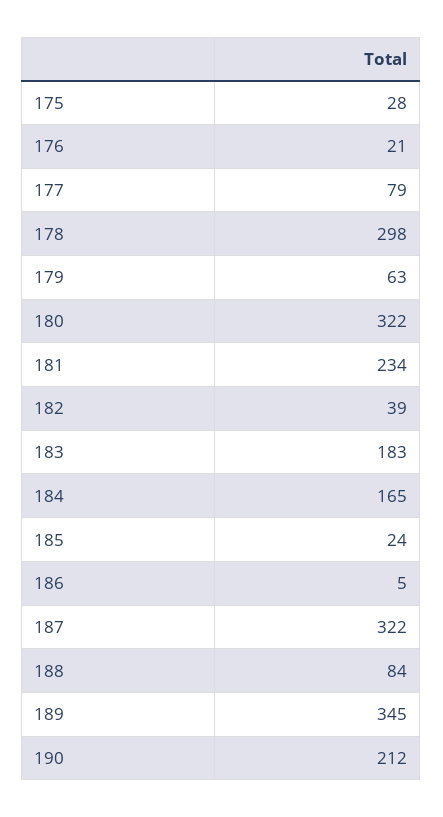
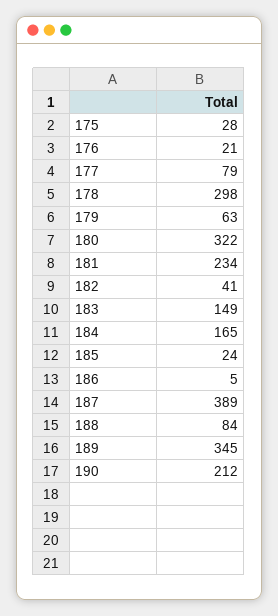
  {
    "175": 28,
    "176": 21,
    "177": 79,
    "178": 298,
    "179": 63,
    "180": 322,
    "181": 234,
-   "182": 39,
+   "182": 41,
-   "183": 183,
+   "183": 149,
    "184": 165,
    "185": 24,
    "186": 5,
-   "187": 322,
+   "187": 389,
    "188": 84,
    "189": 345,
    "190": 212
  }

